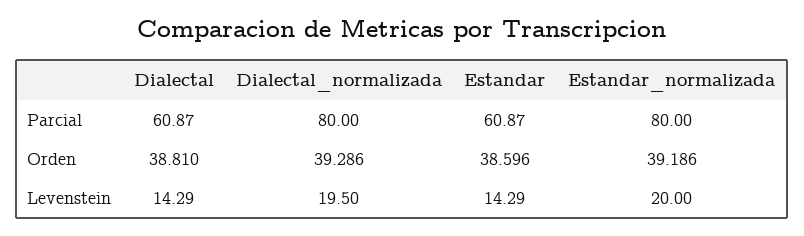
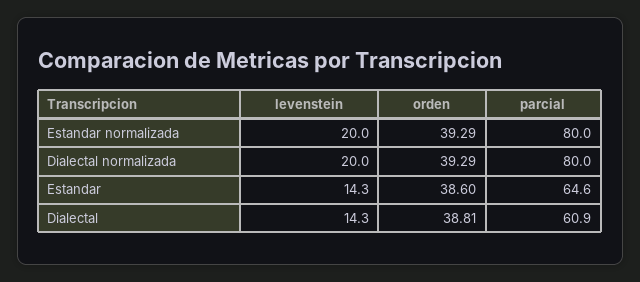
  {
    "Dialectal": {
      "Parcial": 60.87,
      "Orden": 38.81,
      "Levenstein": 14.29
    },
    "Dialectal_normalizada": {
      "Parcial": 80,
      "Orden": 39.286,
-     "Levenstein": 19.5
+     "Levenstein": 20
    },
    "Estandar": {
-     "Parcial": 60.87,
+     "Parcial": 64.6,
      "Orden": 38.596,
      "Levenstein": 14.29
    },
    "Estandar_normalizada": {
      "Parcial": 80,
-     "Orden": 39.186,
+     "Orden": 39.29,
      "Levenstein": 20
    }
  }

